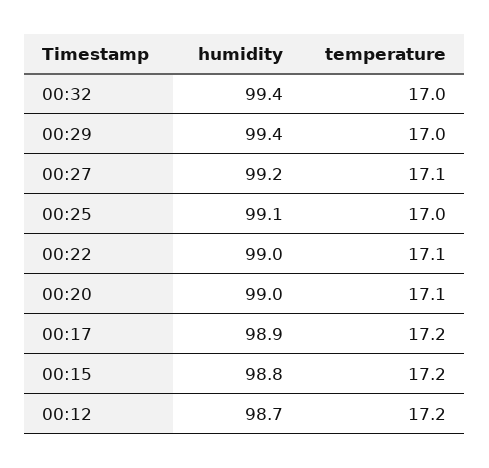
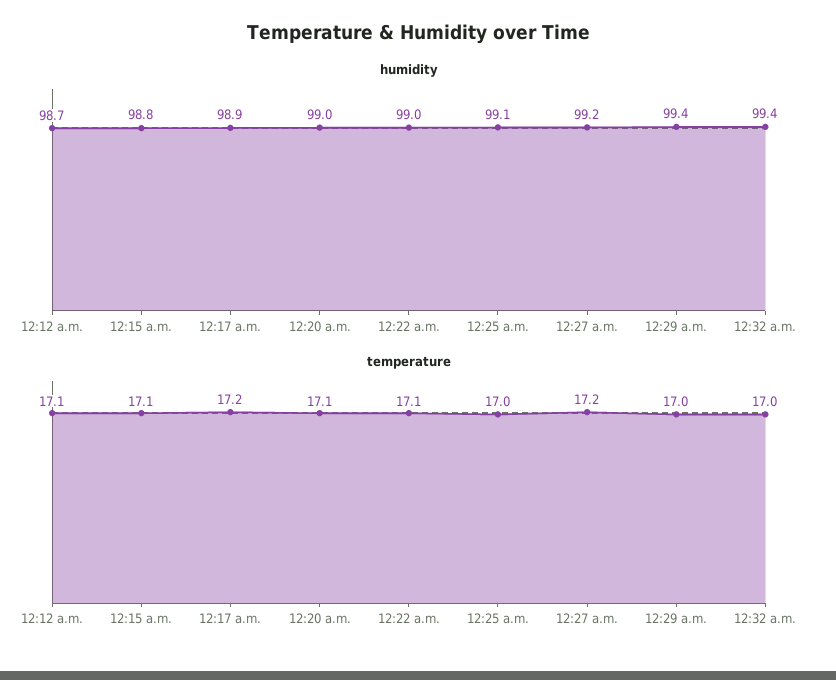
  {
    "humidity": {
      "00:32": 99.4,
      "00:29": 99.4,
      "00:27": 99.2,
      "00:25": 99.1,
      "00:22": 99,
      "00:20": 99,
      "00:17": 98.9,
      "00:15": 98.8,
      "00:12": 98.7
    },
    "temperature": {
      "00:32": 17,
      "00:29": 17,
-     "00:27": 17.1,
+     "00:27": 17.2,
      "00:25": 17,
      "00:22": 17.1,
      "00:20": 17.1,
      "00:17": 17.2,
-     "00:15": 17.2,
+     "00:15": 17.1,
-     "00:12": 17.2
+     "00:12": 17.1
    }
  }

